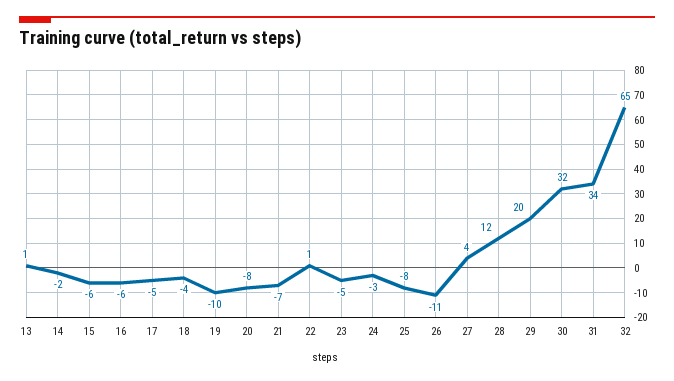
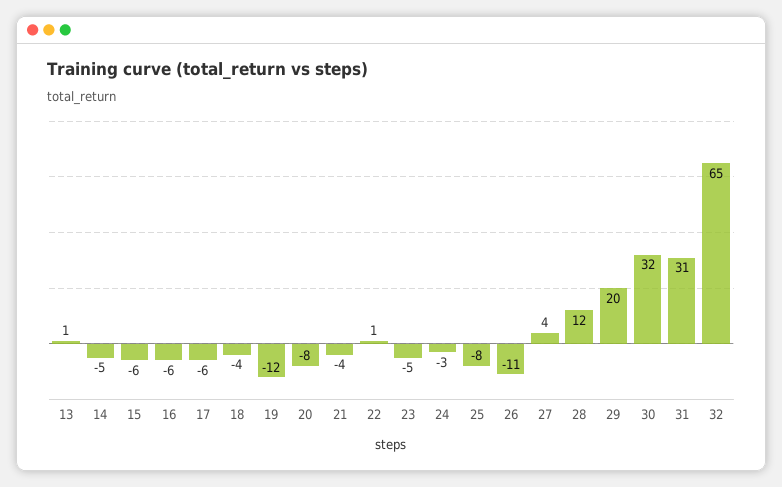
  {
    "13": 1,
-   "14": -2,
+   "14": -5,
    "15": -6,
    "16": -6,
-   "17": -5,
+   "17": -6,
    "18": -4,
-   "19": -10,
+   "19": -12,
    "20": -8,
-   "21": -7,
+   "21": -4,
    "22": 1,
    "23": -5,
    "24": -3,
    "25": -8,
    "26": -11,
    "27": 4,
    "28": 12,
    "29": 20,
    "30": 32,
-   "31": 34,
+   "31": 31,
    "32": 65
  }

